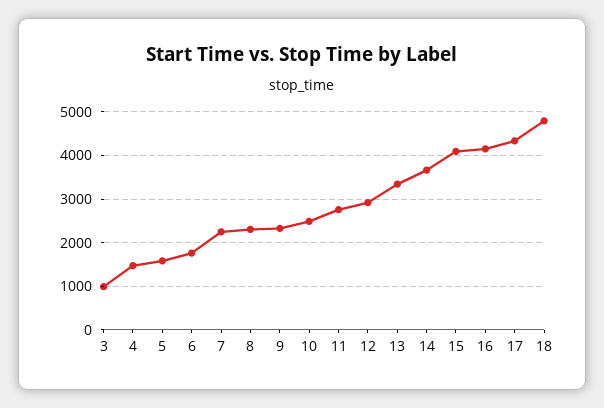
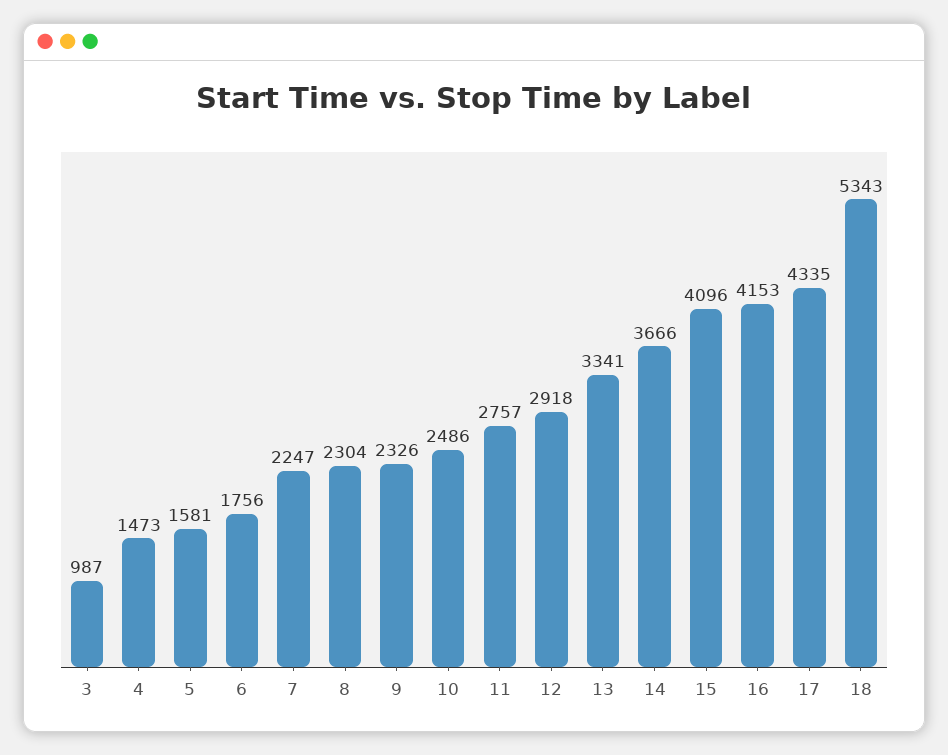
  {
    "3": 987,
    "4": 1473,
    "5": 1581,
    "6": 1756,
    "7": 2247,
    "8": 2304,
    "9": 2326,
    "10": 2486,
    "11": 2757,
    "12": 2918,
    "13": 3341,
    "14": 3666,
    "15": 4096,
    "16": 4153,
    "17": 4335,
-   "18": 4800
+   "18": 5343
  }

